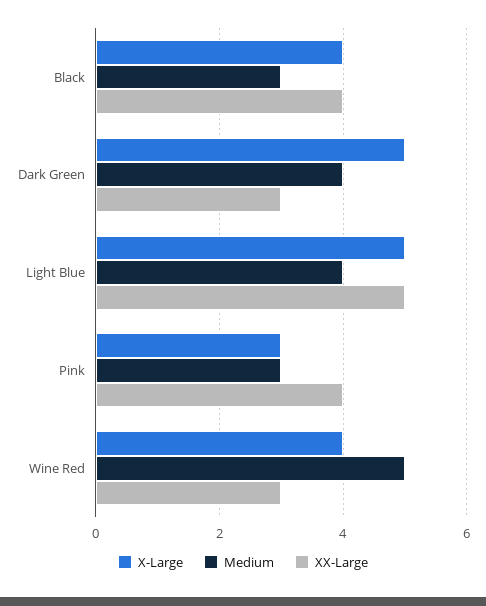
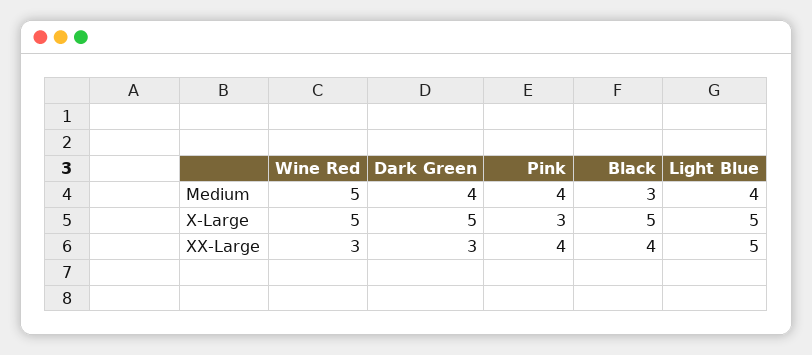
  {
    "X-Large": {
-     "Black": 4,
+     "Black": 5,
      "Dark Green": 5,
      "Light Blue": 5,
      "Pink": 3,
-     "Wine Red": 4
+     "Wine Red": 5
    },
    "Medium": {
      "Black": 3,
      "Dark Green": 4,
      "Light Blue": 4,
-     "Pink": 3,
+     "Pink": 4,
      "Wine Red": 5
    },
    "XX-Large": {
      "Black": 4,
      "Dark Green": 3,
      "Light Blue": 5,
      "Pink": 4,
      "Wine Red": 3
    }
  }

